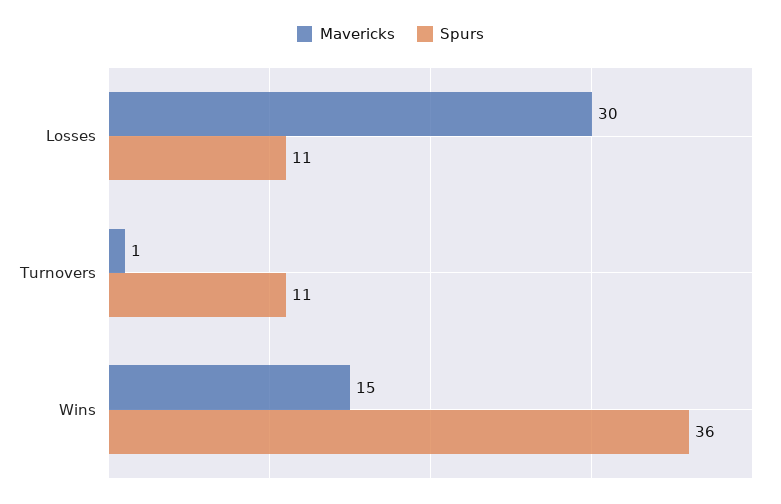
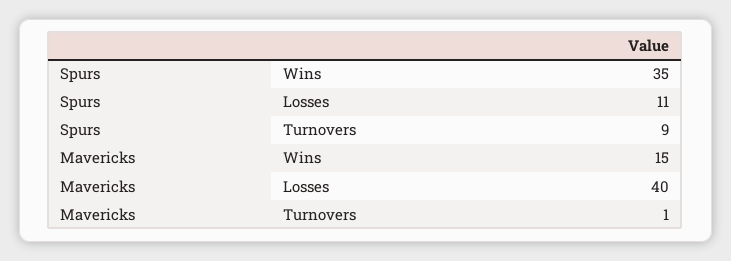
  {
    "Mavericks": {
-     "Losses": 30,
+     "Losses": 40,
      "Turnovers": 1,
      "Wins": 15
    },
    "Spurs": {
      "Losses": 11,
-     "Turnovers": 11,
+     "Turnovers": 9,
-     "Wins": 36
+     "Wins": 35
    }
  }

